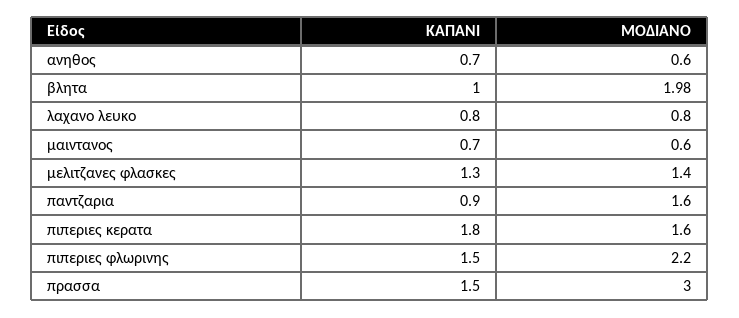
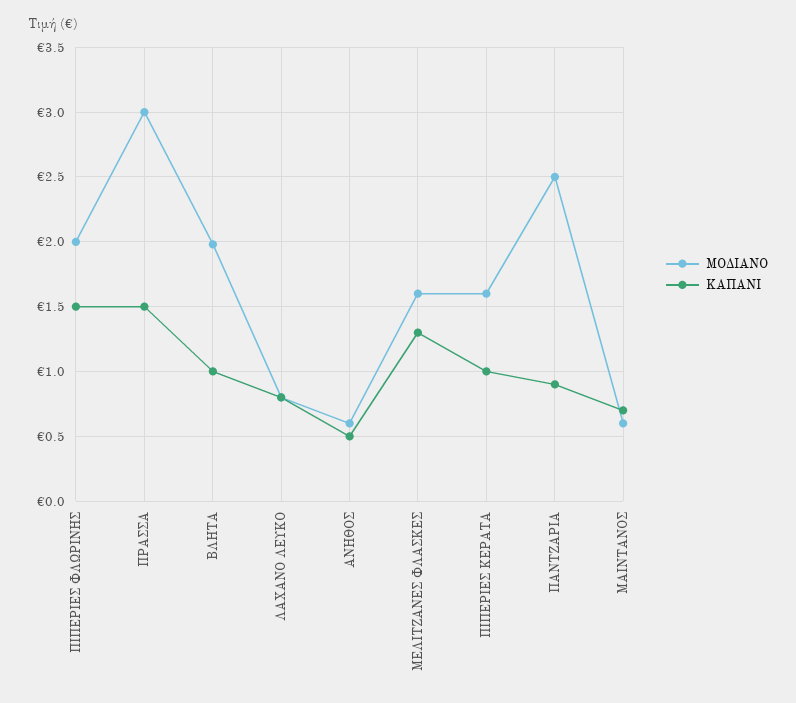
  {
    "ΚΑΠΑΝΙ": {
-     "ανηθος": 0.7,
+     "ανηθος": 0.5,
      "βλητα": 1,
      "λαχανο λευκο": 0.8,
      "μαιντανος": 0.7,
      "μελιτζανες φλασκες": 1.3,
      "παντζαρια": 0.9,
-     "πιπεριες κερατα": 1.8,
+     "πιπεριες κερατα": 1,
      "πιπεριες φλωρινης": 1.5,
      "πρασσα": 1.5
    },
    "ΜΟΔΙΑΝΟ": {
      "ανηθος": 0.6,
      "βλητα": 1.98,
      "λαχανο λευκο": 0.8,
      "μαιντανος": 0.6,
-     "μελιτζανες φλασκες": 1.4,
+     "μελιτζανες φλασκες": 1.6,
-     "παντζαρια": 1.6,
+     "παντζαρια": 2.5,
      "πιπεριες κερατα": 1.6,
-     "πιπεριες φλωρινης": 2.2,
+     "πιπεριες φλωρινης": 2,
      "πρασσα": 3
    }
  }

